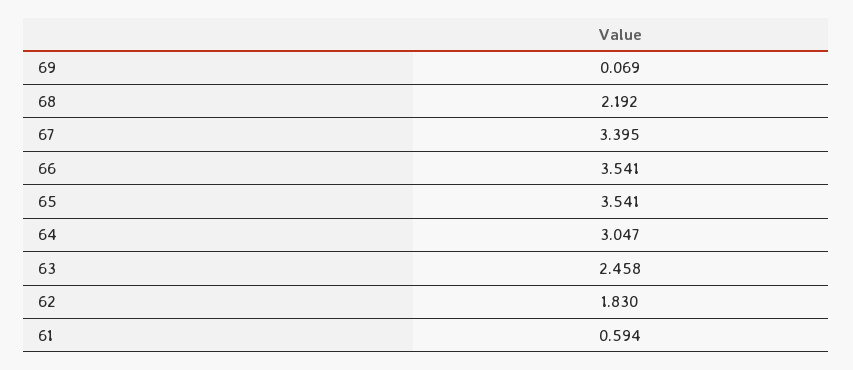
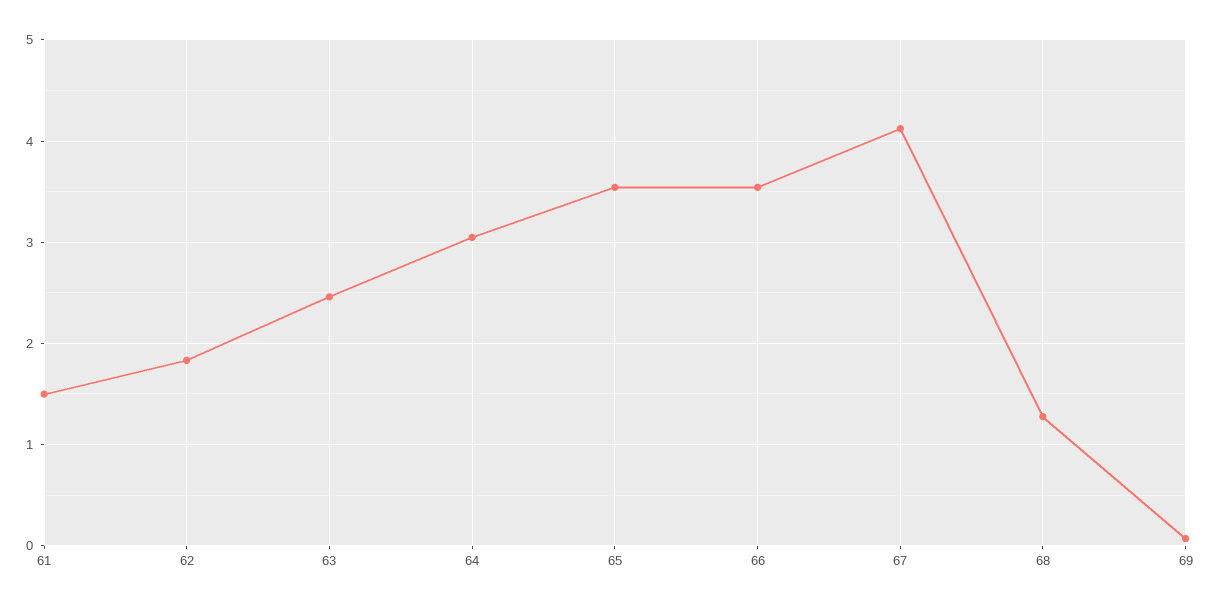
  {
    "69": 0.069,
-   "68": 2.192,
+   "68": 1.3,
-   "67": 3.395,
+   "67": 4.1,
    "66": 3.541,
    "65": 3.541,
    "64": 3.047,
    "63": 2.458,
    "62": 1.83,
-   "61": 0.594
+   "61": 1.5
  }

